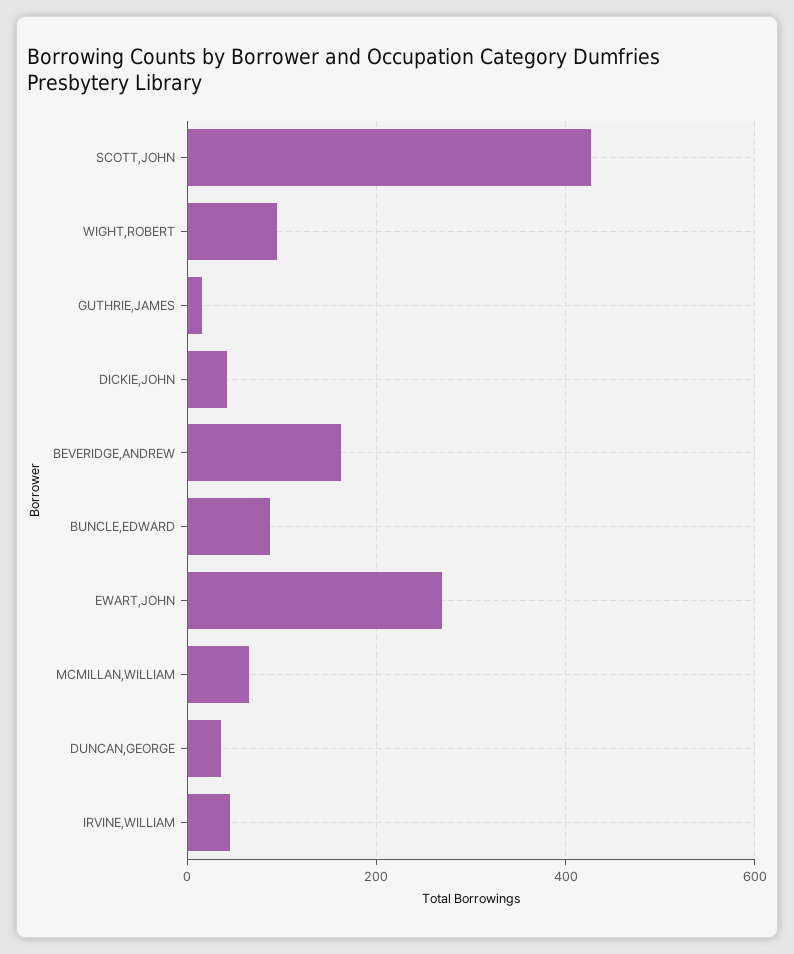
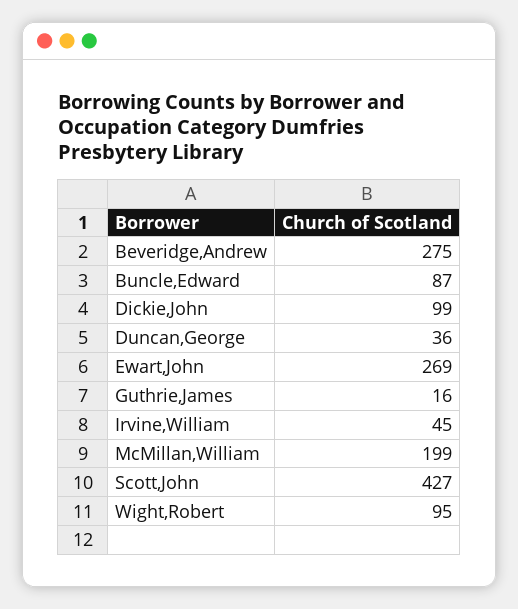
  {
    "SCOTT,JOHN": 427,
    "WIGHT,ROBERT": 95,
    "GUTHRIE,JAMES": 16,
-   "DICKIE,JOHN": 40,
+   "DICKIE,JOHN": 99,
-   "BEVERIDGE,ANDREW": 160,
+   "BEVERIDGE,ANDREW": 275,
    "BUNCLE,EDWARD": 87,
    "EWART,JOHN": 269,
-   "MCMILLAN,WILLIAM": 60,
+   "MCMILLAN,WILLIAM": 199,
    "DUNCAN,GEORGE": 36,
    "IRVINE,WILLIAM": 45
  }

